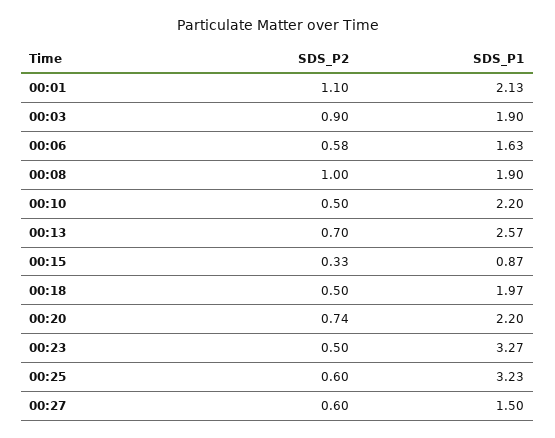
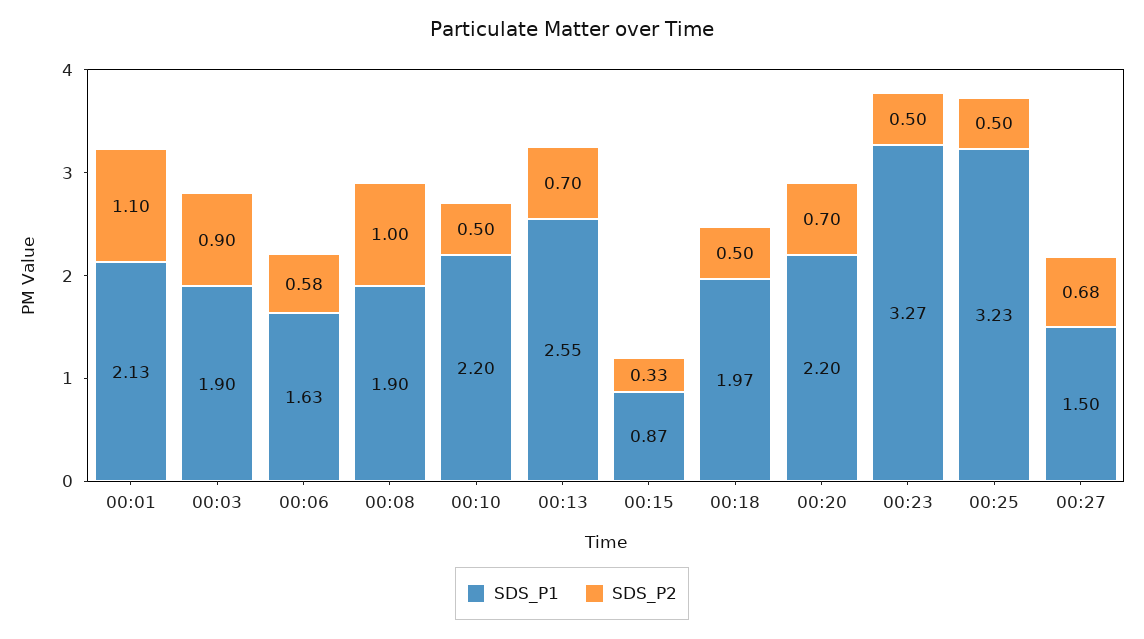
  {
    "SDS_P2": {
      "00:01": 1.1,
      "00:03": 0.9,
      "00:06": 0.58,
      "00:08": 1,
      "00:10": 0.5,
      "00:13": 0.7,
      "00:15": 0.33,
      "00:18": 0.5,
-     "00:20": 0.74,
+     "00:20": 0.7,
      "00:23": 0.5,
-     "00:25": 0.6,
+     "00:25": 0.5,
-     "00:27": 0.6
+     "00:27": 0.68
    },
    "SDS_P1": {
      "00:01": 2.13,
      "00:03": 1.9,
      "00:06": 1.63,
      "00:08": 1.9,
      "00:10": 2.2,
-     "00:13": 2.57,
+     "00:13": 2.55,
      "00:15": 0.87,
      "00:18": 1.97,
      "00:20": 2.2,
      "00:23": 3.27,
      "00:25": 3.23,
      "00:27": 1.5
    }
  }

